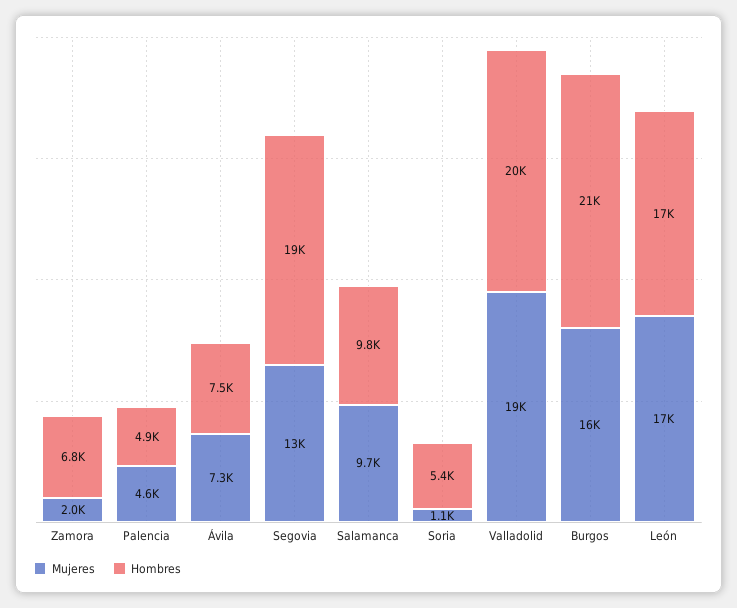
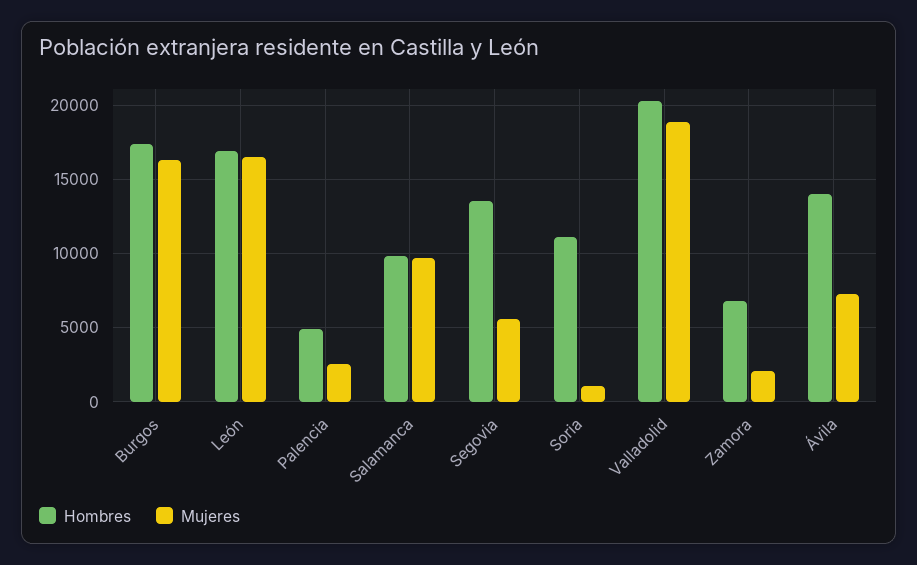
  {
    "Mujeres": {
      "Zamora": 2000,
-     "Palencia": 4600,
+     "Palencia": 2500,
      "Ávila": 7300,
-     "Segovia": 13000,
+     "Segovia": 5500,
      "Salamanca": 9700,
      "Soria": 1100,
      "Valladolid": 19000,
      "Burgos": 16000,
      "León": 17000
    },
    "Hombres": {
      "Zamora": 6800,
      "Palencia": 4900,
-     "Ávila": 7500,
+     "Ávila": 14000,
-     "Segovia": 19000,
+     "Segovia": 13500,
      "Salamanca": 9800,
-     "Soria": 5400,
+     "Soria": 11000,
      "Valladolid": 20000,
-     "Burgos": 21000,
+     "Burgos": 17500,
      "León": 17000
    }
  }

